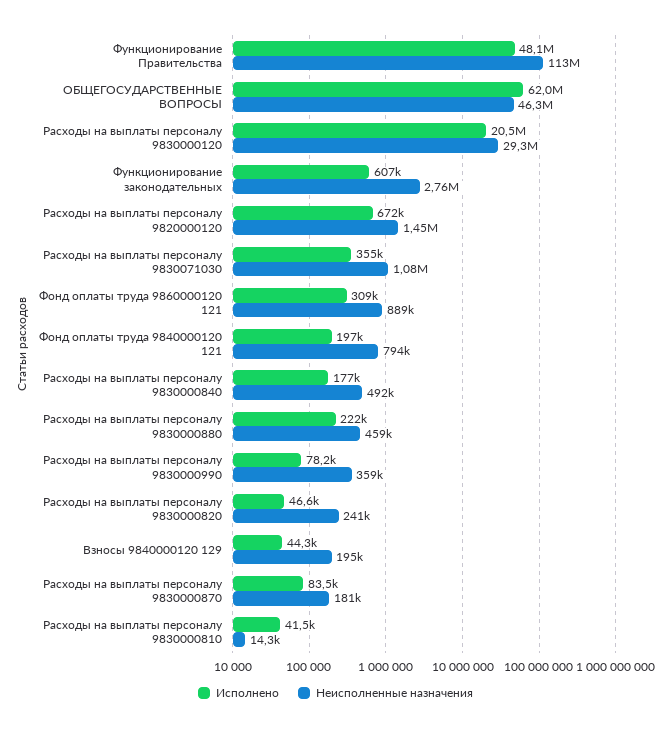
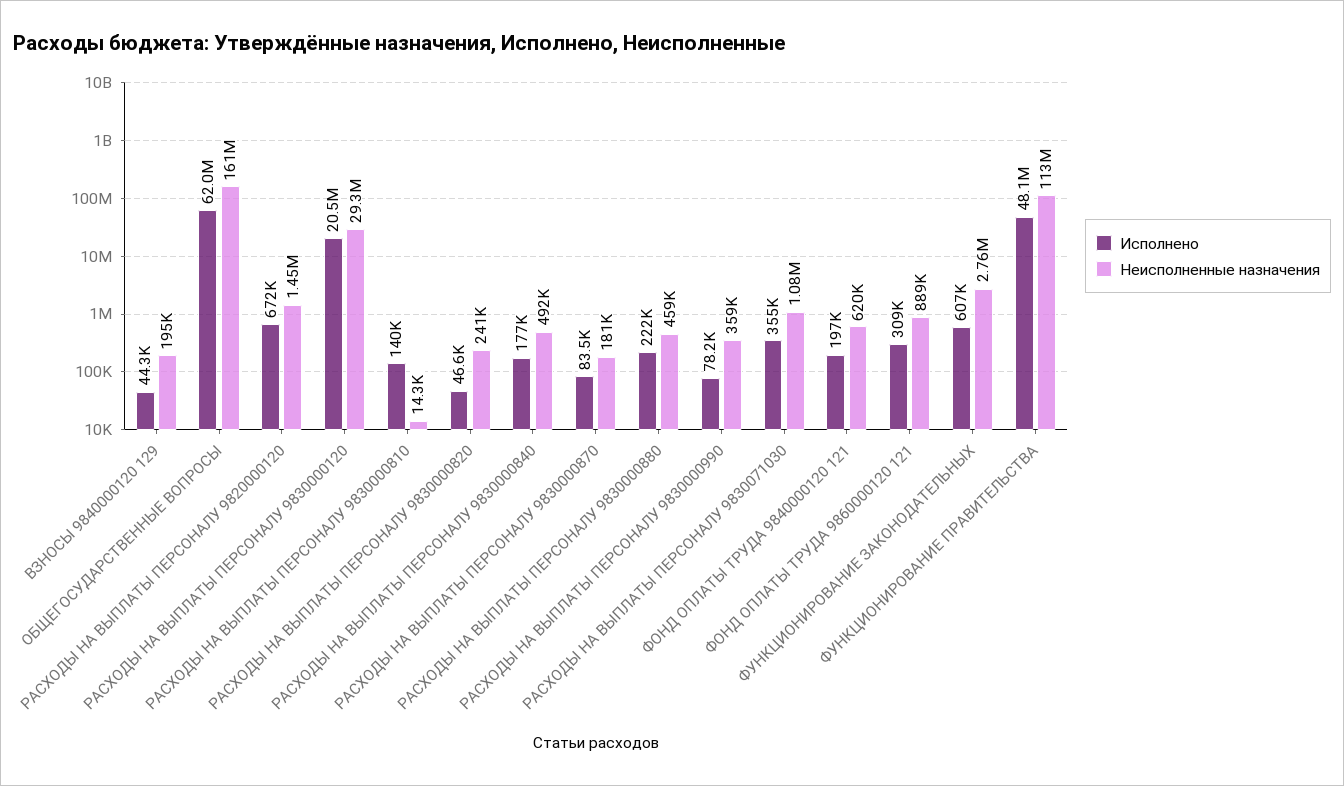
  {
    "Исполнено": {
      "Функционирование Правительства": 48100000,
      "ОБЩЕГОСУДАРСТВЕННЫЕ ВОПРОСЫ": 62000000,
      "Расходы на выплаты персоналу 9830000120": 20500000,
      "Функционирование законодательных": 607000,
      "Расходы на выплаты персоналу 9820000120": 672000,
      "Расходы на выплаты персоналу 9830071030": 355000,
      "Фонд оплаты труда 9860000120 121": 309000,
      "Фонд оплаты труда 9840000120 121": 197000,
      "Расходы на выплаты персоналу 9830000840": 177000,
      "Расходы на выплаты персоналу 9830000880": 222000,
      "Расходы на выплаты персоналу 9830000990": 78200,
      "Расходы на выплаты персоналу 9830000820": 46600,
      "Взносы 9840000120 129": 44300,
      "Расходы на выплаты персоналу 9830000870": 83500,
-     "Расходы на выплаты персоналу 9830000810": 41500
+     "Расходы на выплаты персоналу 9830000810": 140000
    },
    "Неисполненные назначения": {
      "Функционирование Правительства": 113000000,
-     "ОБЩЕГОСУДАРСТВЕННЫЕ ВОПРОСЫ": 46300000,
+     "ОБЩЕГОСУДАРСТВЕННЫЕ ВОПРОСЫ": 161000000,
      "Расходы на выплаты персоналу 9830000120": 29300000,
      "Функционирование законодательных": 2760000,
      "Расходы на выплаты персоналу 9820000120": 1450000,
      "Расходы на выплаты персоналу 9830071030": 1080000,
      "Фонд оплаты труда 9860000120 121": 889000,
-     "Фонд оплаты труда 9840000120 121": 794000,
+     "Фонд оплаты труда 9840000120 121": 620000,
      "Расходы на выплаты персоналу 9830000840": 492000,
      "Расходы на выплаты персоналу 9830000880": 459000,
      "Расходы на выплаты персоналу 9830000990": 359000,
      "Расходы на выплаты персоналу 9830000820": 241000,
      "Взносы 9840000120 129": 195000,
      "Расходы на выплаты персоналу 9830000870": 181000,
      "Расходы на выплаты персоналу 9830000810": 14300
    }
  }

